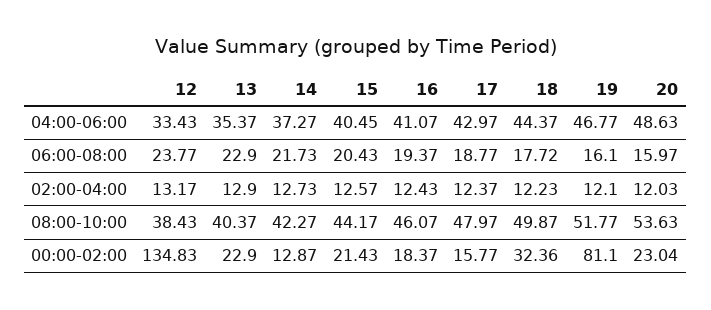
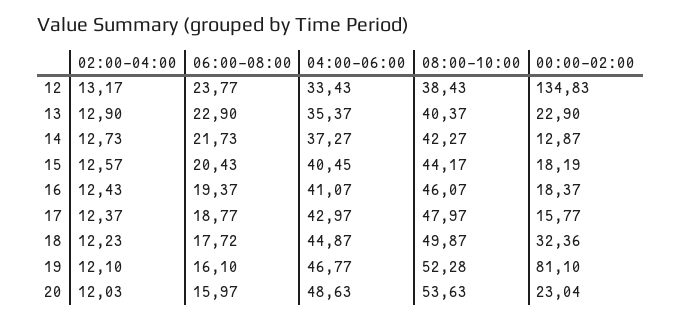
  {
    "12": {
      "04:00-06:00": 33.43,
      "06:00-08:00": 23.77,
      "02:00-04:00": 13.17,
      "08:00-10:00": 38.43,
      "00:00-02:00": 134.83
    },
    "13": {
      "04:00-06:00": 35.37,
      "06:00-08:00": 22.9,
      "02:00-04:00": 12.9,
      "08:00-10:00": 40.37,
      "00:00-02:00": 22.9
    },
    "14": {
      "04:00-06:00": 37.27,
      "06:00-08:00": 21.73,
      "02:00-04:00": 12.73,
      "08:00-10:00": 42.27,
      "00:00-02:00": 12.87
    },
    "15": {
      "04:00-06:00": 40.45,
      "06:00-08:00": 20.43,
      "02:00-04:00": 12.57,
      "08:00-10:00": 44.17,
-     "00:00-02:00": 21.43
+     "00:00-02:00": 18.19
    },
    "16": {
      "04:00-06:00": 41.07,
      "06:00-08:00": 19.37,
      "02:00-04:00": 12.43,
      "08:00-10:00": 46.07,
      "00:00-02:00": 18.37
    },
    "17": {
      "04:00-06:00": 42.97,
      "06:00-08:00": 18.77,
      "02:00-04:00": 12.37,
      "08:00-10:00": 47.97,
      "00:00-02:00": 15.77
    },
    "18": {
-     "04:00-06:00": 44.37,
+     "04:00-06:00": 44.87,
      "06:00-08:00": 17.72,
      "02:00-04:00": 12.23,
      "08:00-10:00": 49.87,
      "00:00-02:00": 32.36
    },
    "19": {
      "04:00-06:00": 46.77,
      "06:00-08:00": 16.1,
      "02:00-04:00": 12.1,
-     "08:00-10:00": 51.77,
+     "08:00-10:00": 52.28,
      "00:00-02:00": 81.1
    },
    "20": {
      "04:00-06:00": 48.63,
      "06:00-08:00": 15.97,
      "02:00-04:00": 12.03,
      "08:00-10:00": 53.63,
      "00:00-02:00": 23.04
    }
  }

